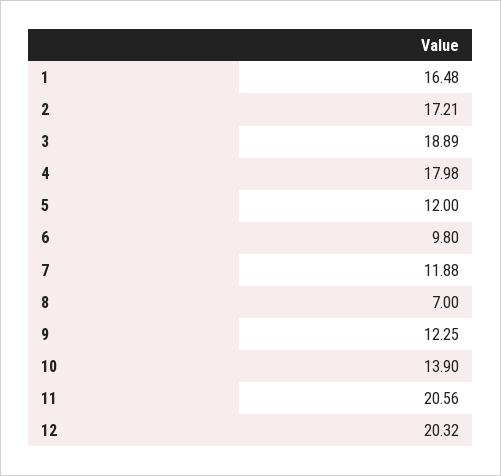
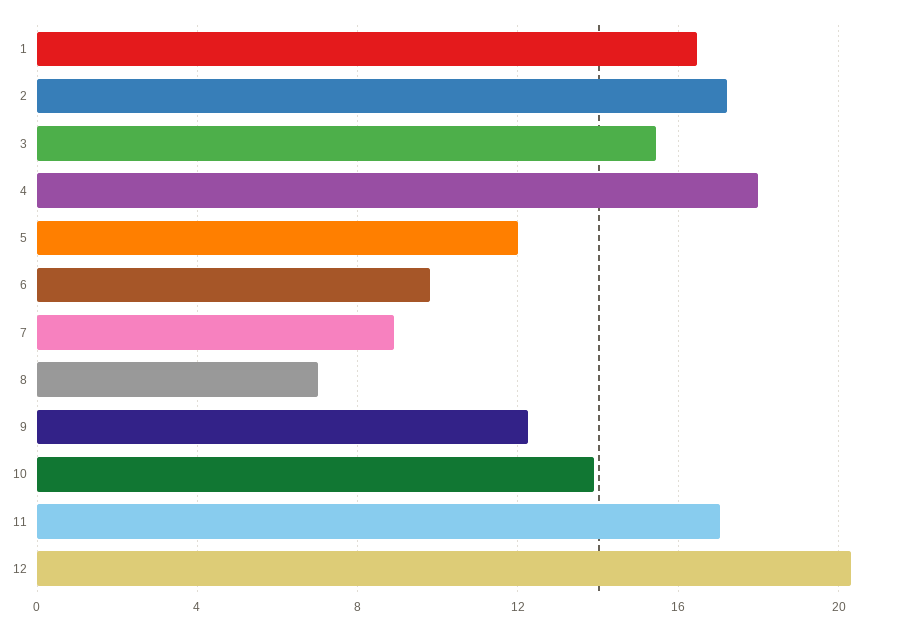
  {
    "1": 16.48,
    "2": 17.21,
-   "3": 18.89,
+   "3": 15.5,
    "4": 17.98,
    "5": 12,
    "6": 9.8,
-   "7": 11.88,
+   "7": 9,
    "8": 7,
    "9": 12.25,
    "10": 13.9,
-   "11": 20.56,
+   "11": 17,
    "12": 20.32
  }

